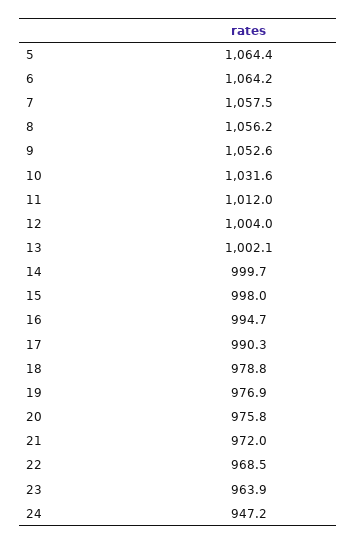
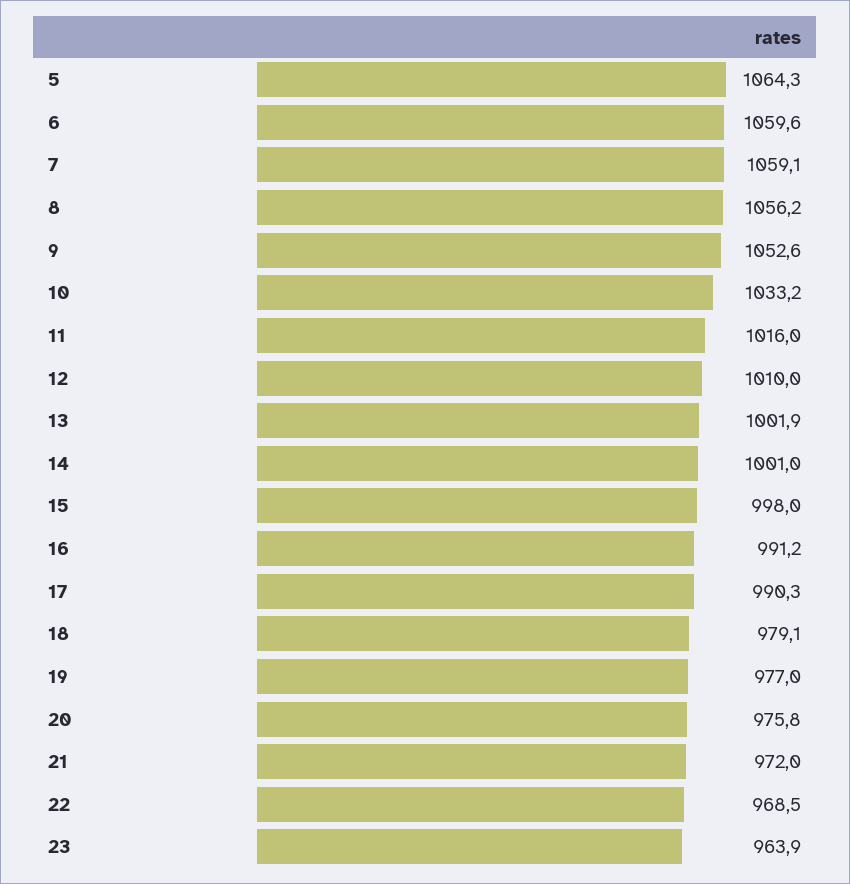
  {
-   "5": 1064.4,
+   "5": 1064.3,
-   "6": 1064.2,
+   "6": 1059.6,
-   "7": 1057.5,
+   "7": 1059.1,
    "8": 1056.2,
    "9": 1052.6,
-   "10": 1031.6,
+   "10": 1033.2,
-   "11": 1012,
+   "11": 1016,
-   "12": 1004,
+   "12": 1010,
-   "13": 1002.1,
+   "13": 1001.9,
-   "14": 999.7,
+   "14": 1001,
    "15": 998,
-   "16": 994.7,
+   "16": 991.2,
    "17": 990.3,
-   "18": 978.8,
+   "18": 979.1,
-   "19": 976.9,
+   "19": 977,
    "20": 975.8,
    "21": 972,
    "22": 968.5,
-   "23": 963.9,
+   "23": 963.9
-   "24": 947.2
  }

